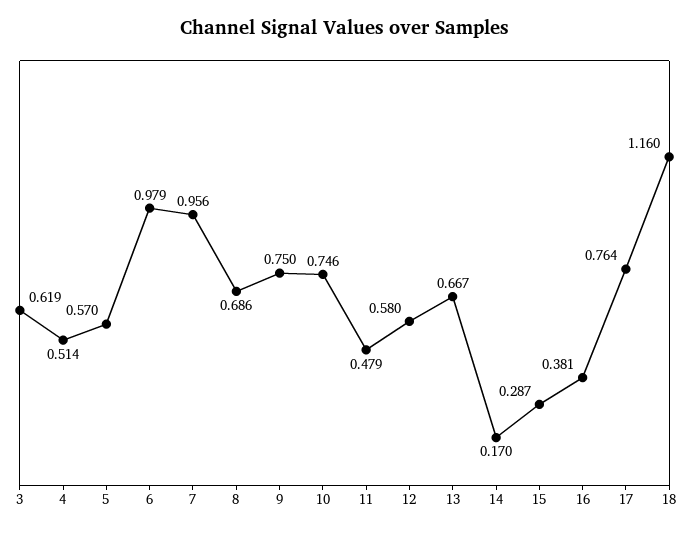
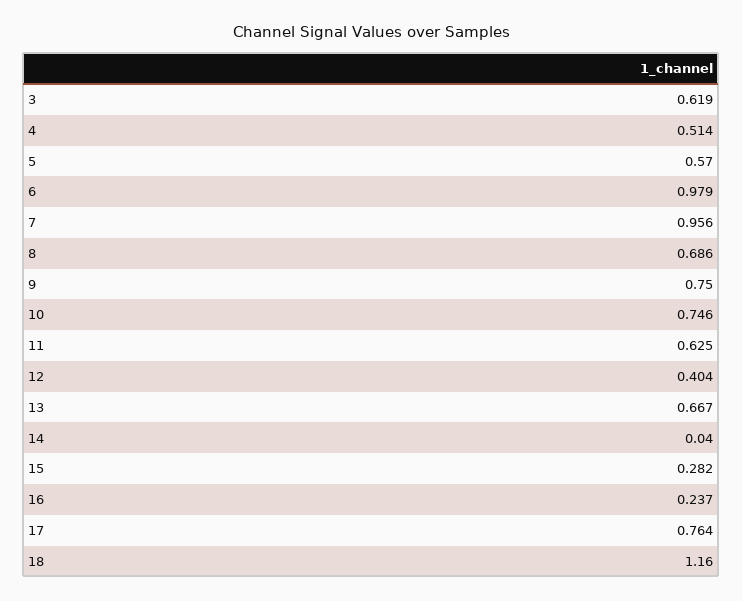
  {
    "3": 0.619,
    "4": 0.514,
    "5": 0.57,
    "6": 0.979,
    "7": 0.956,
    "8": 0.686,
    "9": 0.75,
    "10": 0.746,
-   "11": 0.479,
+   "11": 0.625,
-   "12": 0.58,
+   "12": 0.404,
    "13": 0.667,
-   "14": 0.17,
+   "14": 0.04,
-   "15": 0.287,
+   "15": 0.282,
-   "16": 0.381,
+   "16": 0.237,
    "17": 0.764,
    "18": 1.16
  }

